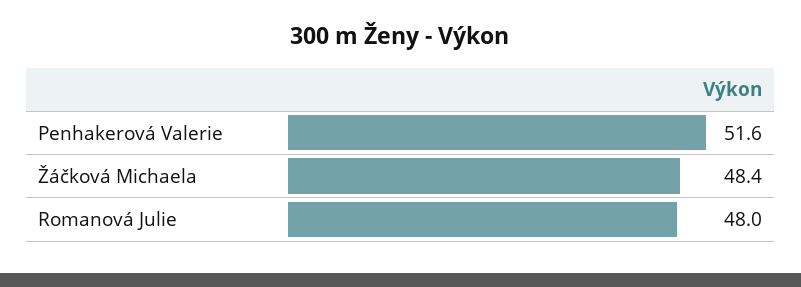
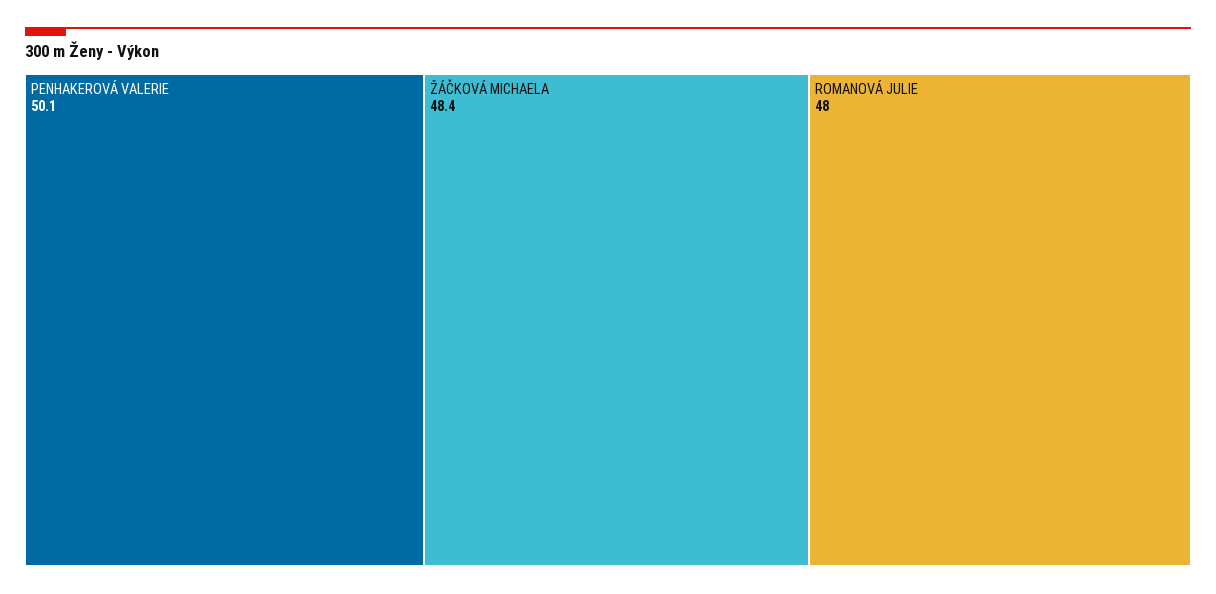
  {
-   "Penhakerová Valerie": 51.6,
+   "Penhakerová Valerie": 50.1,
    "Žáčková Michaela": 48.4,
    "Romanová Julie": 48
  }

